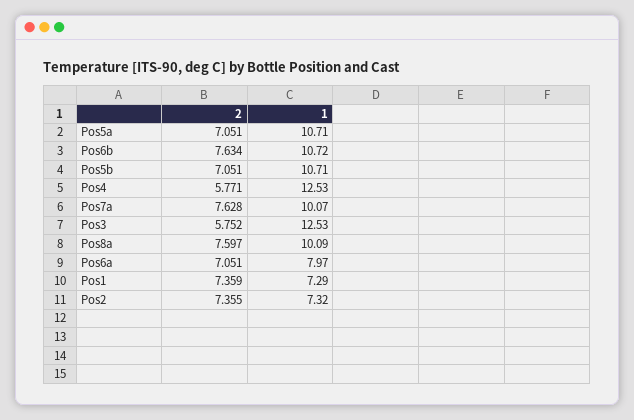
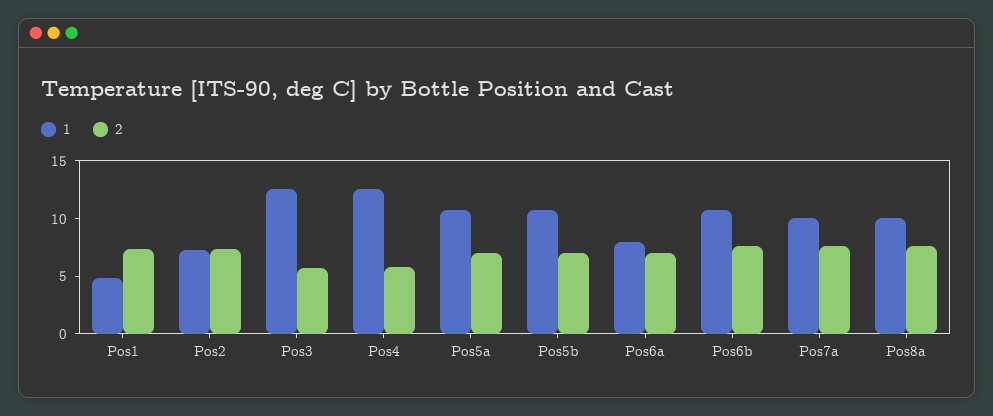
  {
    "2": {
      "Pos5a": 7.051,
      "Pos6b": 7.634,
      "Pos5b": 7.051,
      "Pos4": 5.771,
      "Pos7a": 7.628,
      "Pos3": 5.752,
      "Pos8a": 7.597,
      "Pos6a": 7.051,
      "Pos1": 7.359,
      "Pos2": 7.355
    },
    "1": {
      "Pos5a": 10.71,
      "Pos6b": 10.72,
      "Pos5b": 10.71,
      "Pos4": 12.53,
      "Pos7a": 10.07,
      "Pos3": 12.53,
      "Pos8a": 10.09,
      "Pos6a": 7.97,
-     "Pos1": 7.29,
+     "Pos1": 5,
      "Pos2": 7.32
    }
  }

